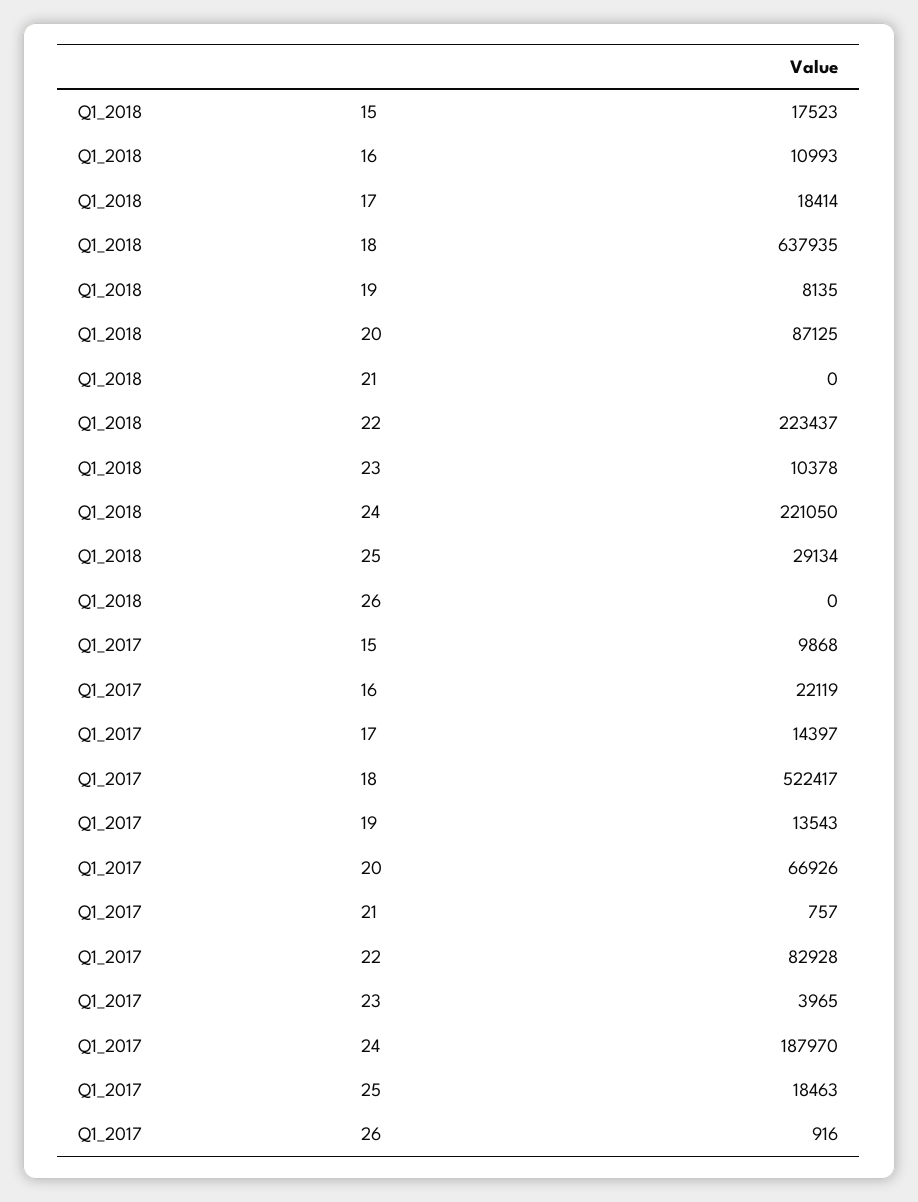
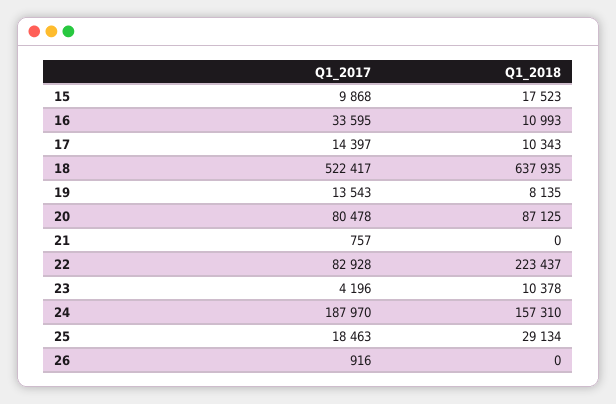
  {
    "Q1_2018": {
      "15": 17523,
      "16": 10993,
-     "17": 18414,
+     "17": 10343,
      "18": 637935,
      "19": 8135,
      "20": 87125,
      "21": 0,
      "22": 223437,
      "23": 10378,
-     "24": 221050,
+     "24": 157310,
      "25": 29134,
      "26": 0
    },
    "Q1_2017": {
      "15": 9868,
-     "16": 22119,
+     "16": 33595,
      "17": 14397,
      "18": 522417,
      "19": 13543,
-     "20": 66926,
+     "20": 80478,
      "21": 757,
      "22": 82928,
-     "23": 3965,
+     "23": 4196,
      "24": 187970,
      "25": 18463,
      "26": 916
    }
  }

